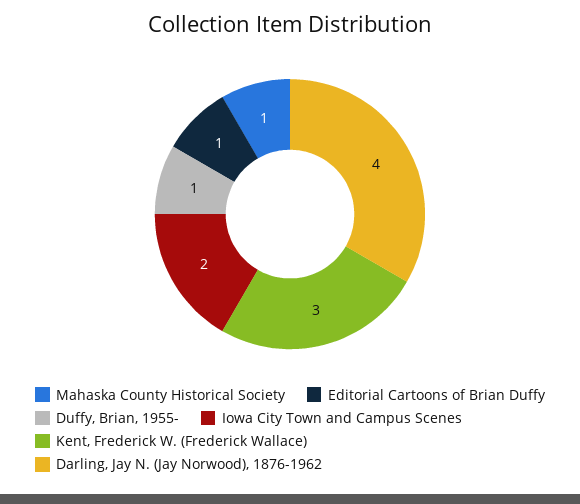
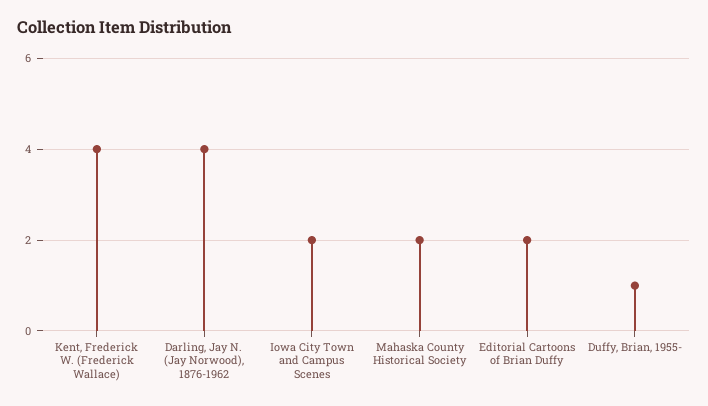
  {
-   "Mahaska County Historical Society": 1,
+   "Mahaska County Historical Society": 2,
-   "Editorial Cartoons of Brian Duffy": 1,
+   "Editorial Cartoons of Brian Duffy": 2,
    "Duffy, Brian, 1955-": 1,
    "Iowa City Town and Campus Scenes": 2,
-   "Kent, Frederick W. (Frederick Wallace)": 3,
+   "Kent, Frederick W. (Frederick Wallace)": 4,
    "Darling, Jay N. (Jay Norwood), 1876-1962": 4
  }

